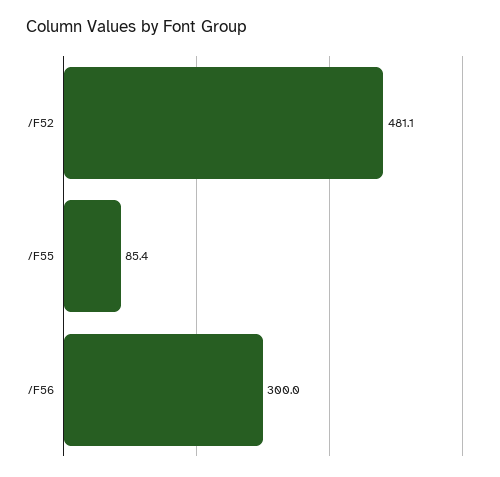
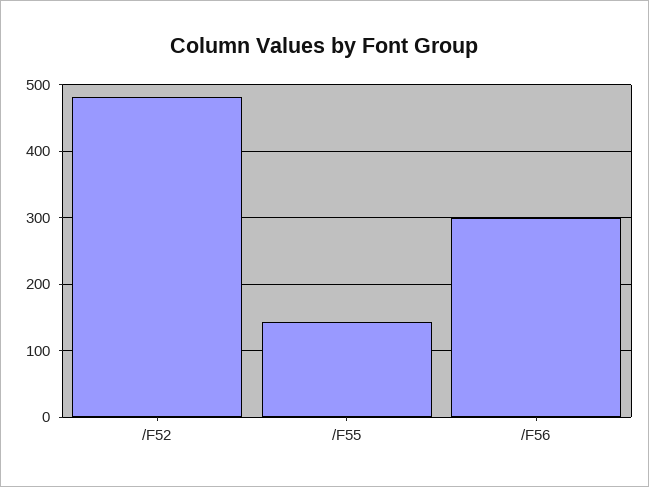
  {
    "/F52": 481.1,
-   "/F55": 85.4,
+   "/F55": 140,
    "/F56": 300
  }

